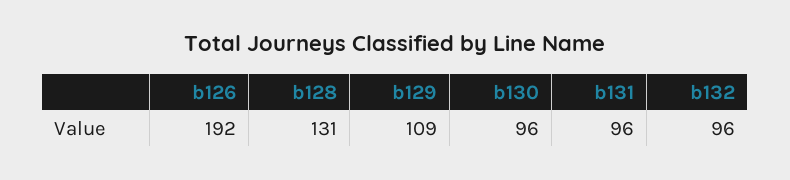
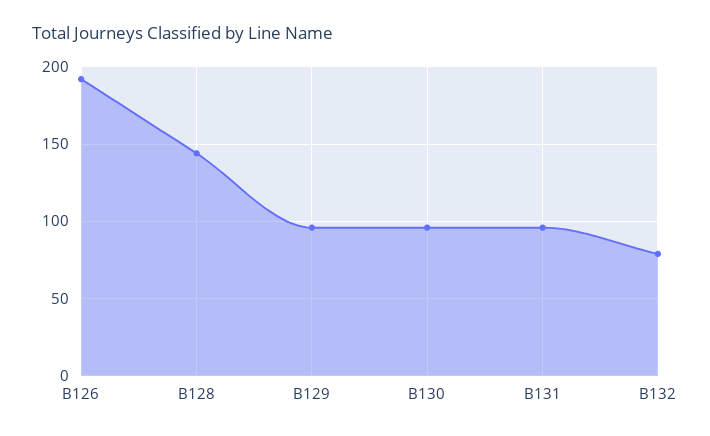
  {
    "b126": 192,
-   "b128": 131,
+   "b128": 145,
-   "b129": 109,
+   "b129": 95,
    "b130": 96,
    "b131": 96,
-   "b132": 96
+   "b132": 80
  }

